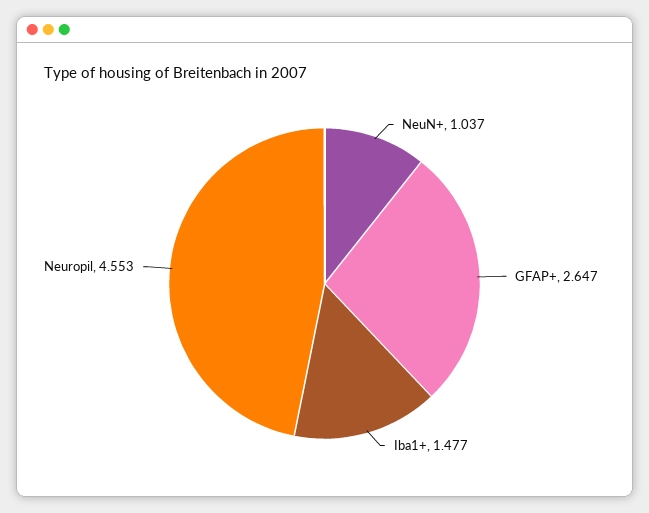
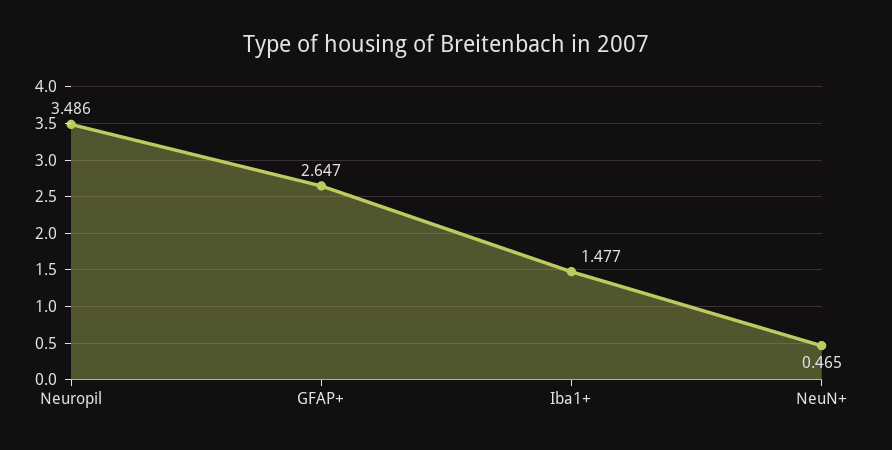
  {
-   "NeuN+": 1.037,
+   "NeuN+": 0.465,
    "GFAP+": 2.647,
    "Iba1+": 1.477,
-   "Neuropil": 4.553
+   "Neuropil": 3.486
  }

